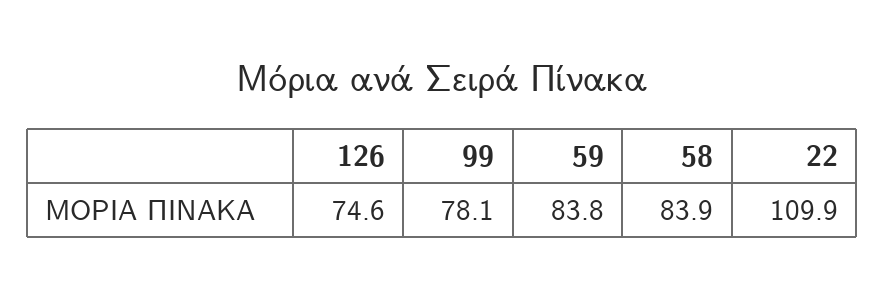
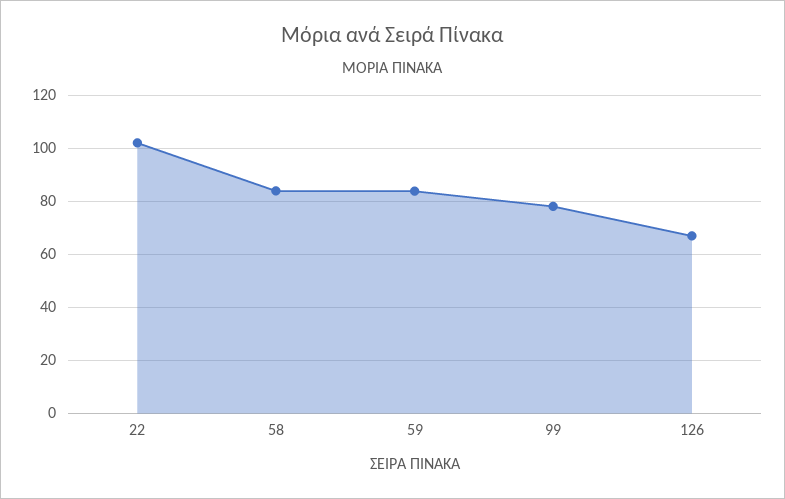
  {
-   "126": 74.6,
+   "126": 67.5,
    "99": 78.1,
    "59": 83.8,
    "58": 83.9,
-   "22": 109.9
+   "22": 102.5
  }

